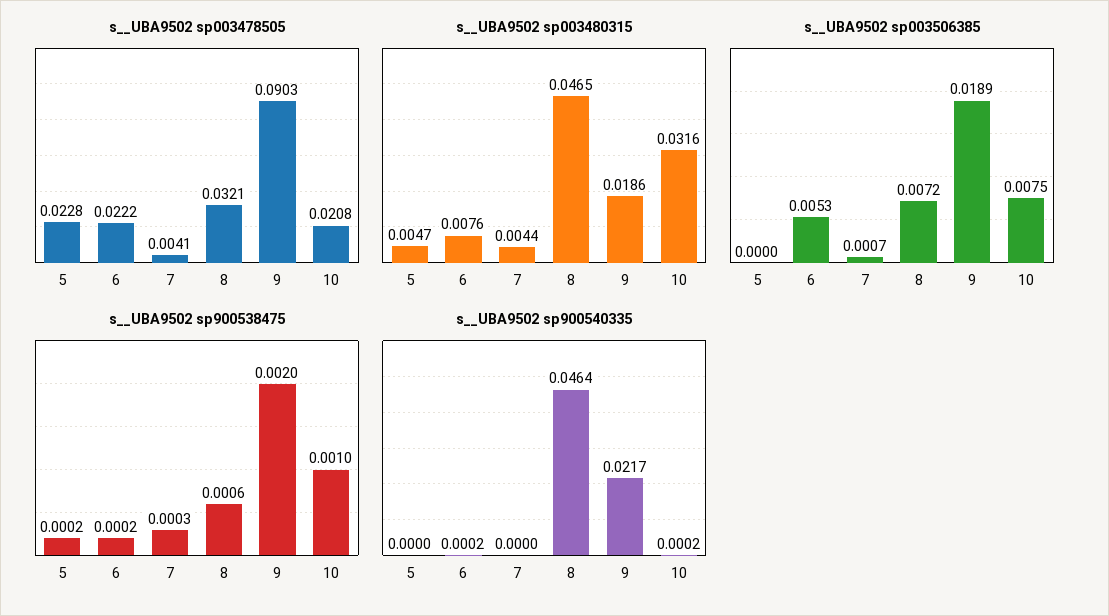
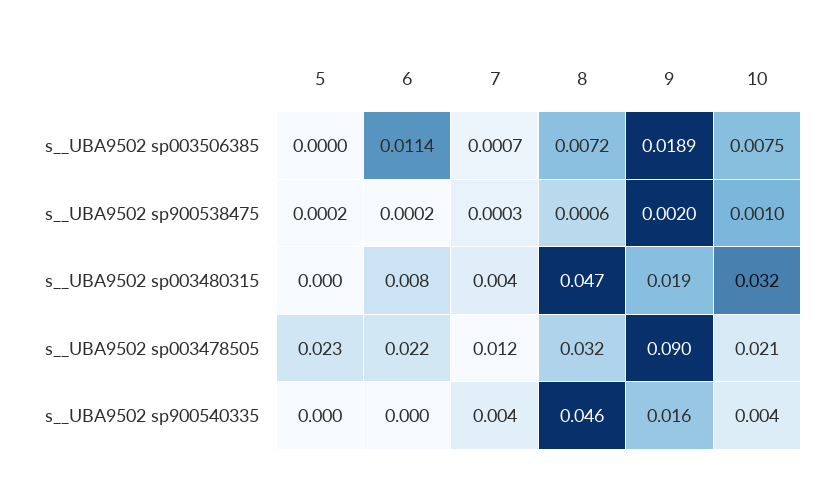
  {
    "s__UBA9502 sp003478505": {
      "5": 0.0228,
      "6": 0.0222,
-     "7": 0.0041,
+     "7": 0.012,
      "8": 0.0321,
      "9": 0.0903,
      "10": 0.0208
    },
    "s__UBA9502 sp003480315": {
-     "5": 0.0047,
+     "5": 0,
      "6": 0.0076,
      "7": 0.0044,
      "8": 0.0465,
      "9": 0.0186,
      "10": 0.0316
    },
    "s__UBA9502 sp003506385": {
      "5": 0,
-     "6": 0.0053,
+     "6": 0.0114,
      "7": 0.0007,
      "8": 0.0072,
      "9": 0.0189,
      "10": 0.0075
    },
    "s__UBA9502 sp900538475": {
      "5": 0.0002,
      "6": 0.0002,
      "7": 0.0003,
      "8": 0.0006,
      "9": 0.002,
      "10": 0.001
    },
    "s__UBA9502 sp900540335": {
      "5": 0,
      "6": 0.0002,
-     "7": 0,
+     "7": 0.004,
      "8": 0.0464,
-     "9": 0.0217,
+     "9": 0.016,
-     "10": 0.0002
+     "10": 0.004
    }
  }

